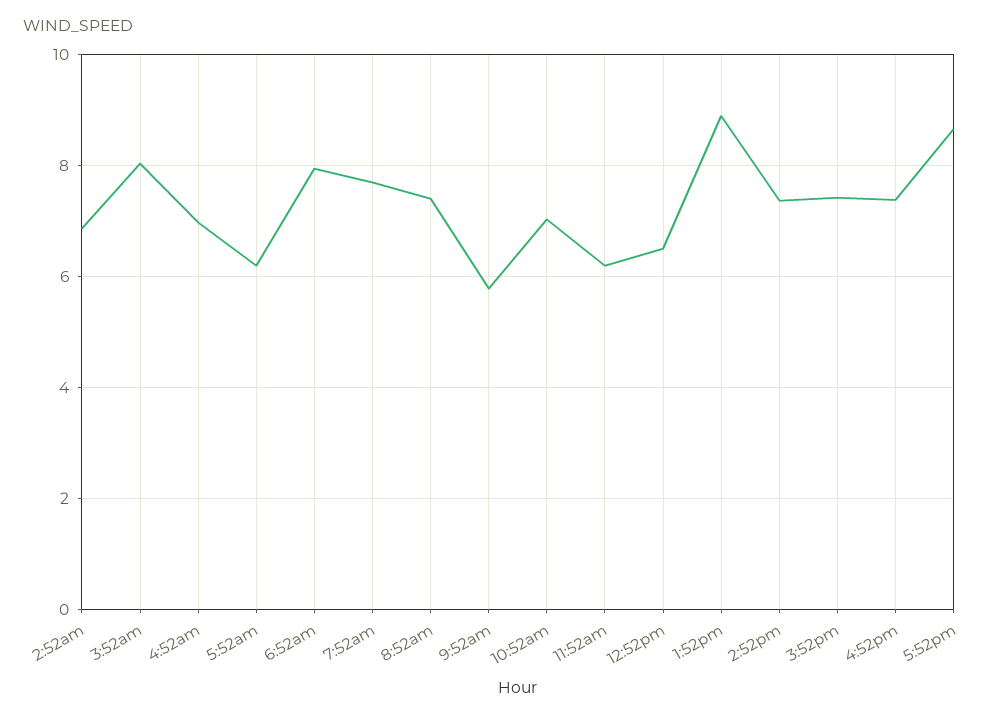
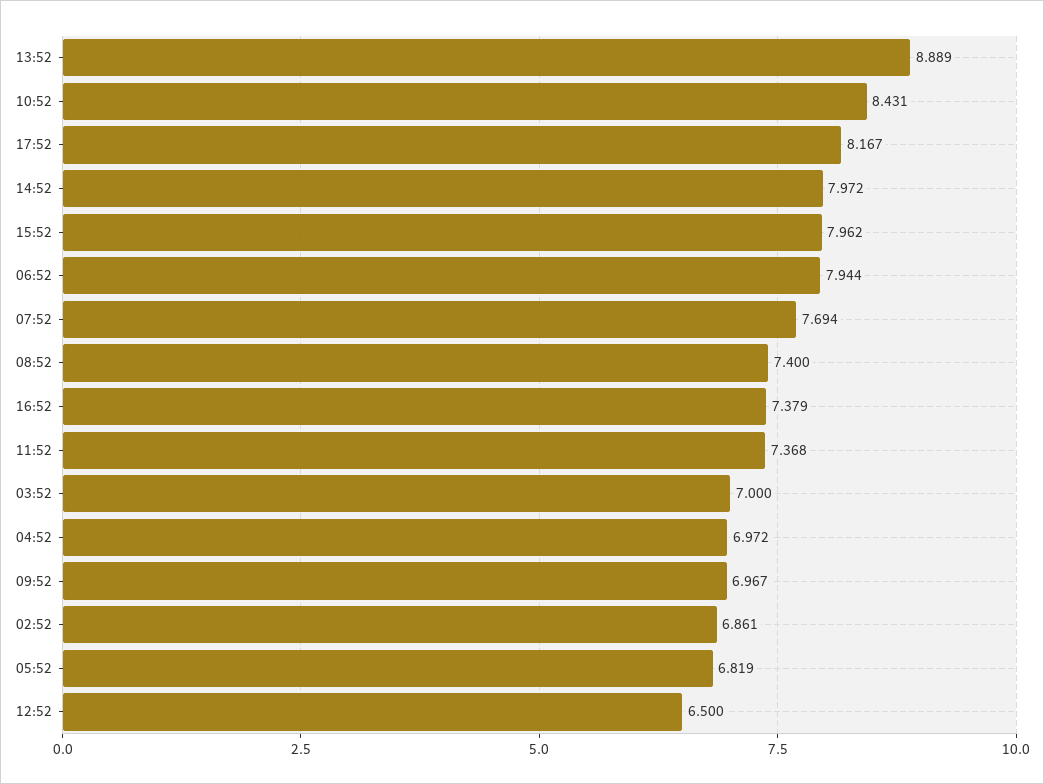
  {
    "2:52am": 6.861,
-   "3:52am": 8,
+   "3:52am": 7,
    "4:52am": 6.972,
-   "5:52am": 6.2,
+   "5:52am": 6.819,
    "6:52am": 7.944,
    "7:52am": 7.694,
    "8:52am": 7.4,
-   "9:52am": 5.8,
+   "9:52am": 6.967,
-   "10:52am": 7,
+   "10:52am": 8.431,
-   "11:52am": 6.2,
+   "11:52am": 7.368,
    "12:52pm": 6.5,
    "1:52pm": 8.889,
-   "2:52pm": 7.4,
+   "2:52pm": 7.972,
-   "3:52pm": 7.4,
+   "3:52pm": 7.962,
    "4:52pm": 7.379,
-   "5:52pm": 8.6
+   "5:52pm": 8.167
  }

